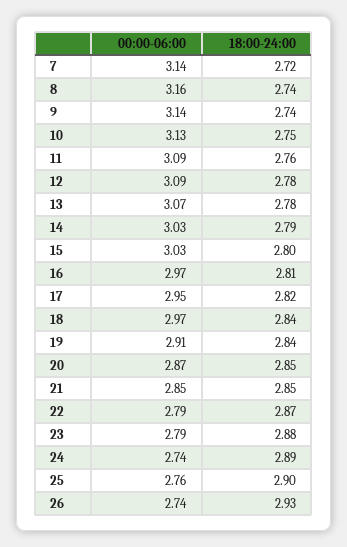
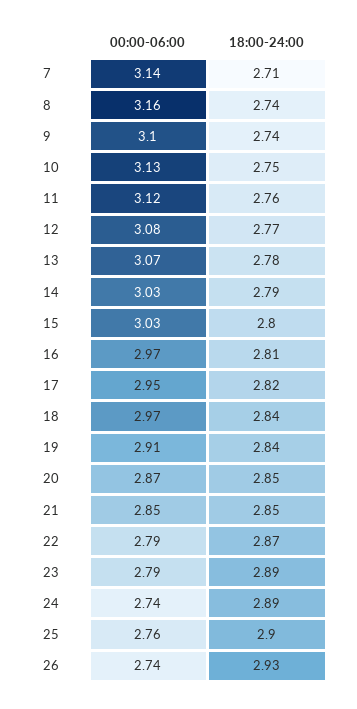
  {
    "00:00-06:00": {
      "7": 3.14,
      "8": 3.16,
-     "9": 3.14,
+     "9": 3.1,
      "10": 3.13,
-     "11": 3.09,
+     "11": 3.12,
-     "12": 3.09,
+     "12": 3.08,
      "13": 3.07,
      "14": 3.03,
      "15": 3.03,
      "16": 2.97,
      "17": 2.95,
      "18": 2.97,
      "19": 2.91,
      "20": 2.87,
      "21": 2.85,
      "22": 2.79,
      "23": 2.79,
      "24": 2.74,
      "25": 2.76,
      "26": 2.74
    },
    "18:00-24:00": {
-     "7": 2.72,
+     "7": 2.71,
      "8": 2.74,
      "9": 2.74,
      "10": 2.75,
      "11": 2.76,
-     "12": 2.78,
+     "12": 2.77,
      "13": 2.78,
      "14": 2.79,
      "15": 2.8,
      "16": 2.81,
      "17": 2.82,
      "18": 2.84,
      "19": 2.84,
      "20": 2.85,
      "21": 2.85,
      "22": 2.87,
-     "23": 2.88,
+     "23": 2.89,
      "24": 2.89,
      "25": 2.9,
      "26": 2.93
    }
  }

